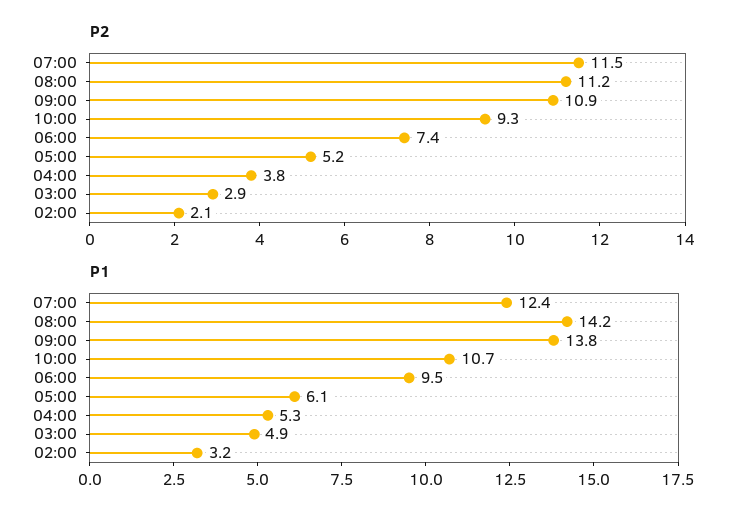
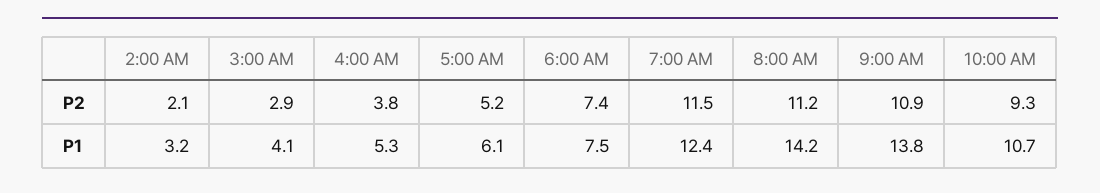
  {
    "P2": {
      "07:00": 11.5,
      "08:00": 11.2,
      "09:00": 10.9,
      "10:00": 9.3,
      "06:00": 7.4,
      "05:00": 5.2,
      "04:00": 3.8,
      "03:00": 2.9,
      "02:00": 2.1
    },
    "P1": {
      "07:00": 12.4,
      "08:00": 14.2,
      "09:00": 13.8,
      "10:00": 10.7,
-     "06:00": 9.5,
+     "06:00": 7.5,
      "05:00": 6.1,
      "04:00": 5.3,
-     "03:00": 4.9,
+     "03:00": 4.1,
      "02:00": 3.2
    }
  }

